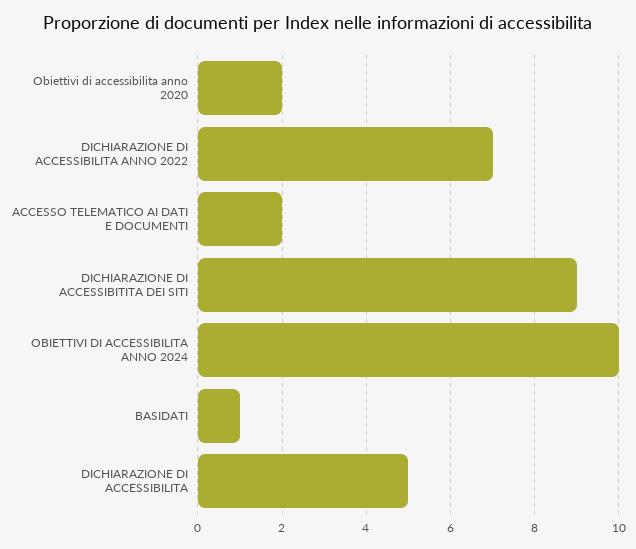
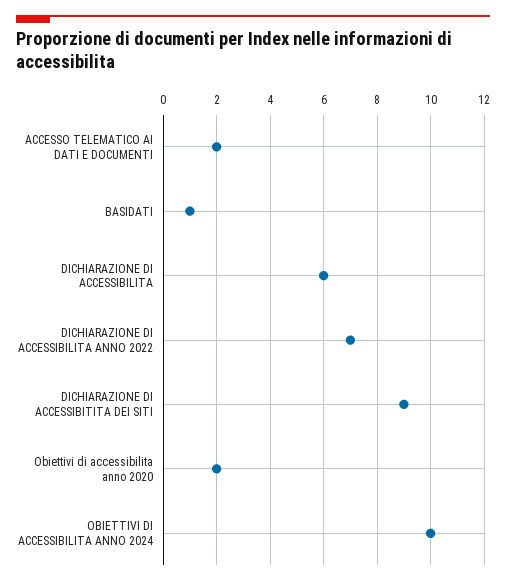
  {
    "Obiettivi di accessibilita anno 2020": 2,
    "DICHIARAZIONE DI ACCESSIBILITA ANNO 2022": 7,
    "ACCESSO TELEMATICO AI DATI E DOCUMENTI": 2,
    "DICHIARAZIONE DI ACCESSIBITITA DEI SITI": 9,
    "OBIETTIVI DI ACCESSIBILITA ANNO 2024": 10,
    "BASIDATI": 1,
-   "DICHIARAZIONE DI ACCESSIBILITA": 5
+   "DICHIARAZIONE DI ACCESSIBILITA": 6
  }

